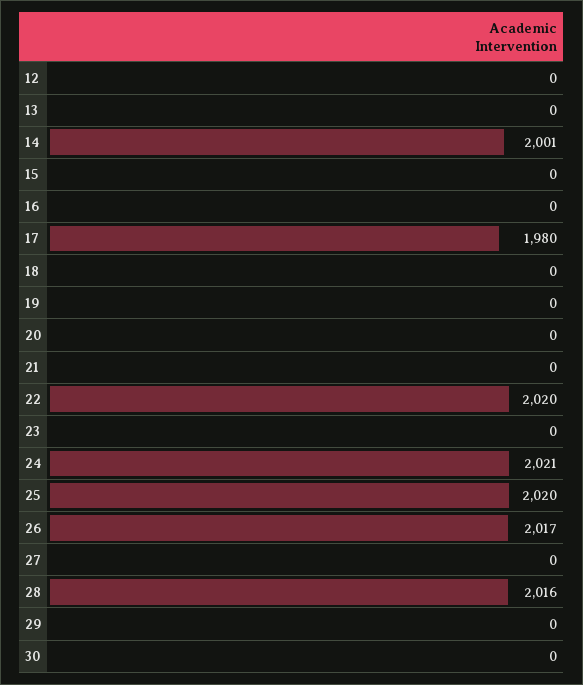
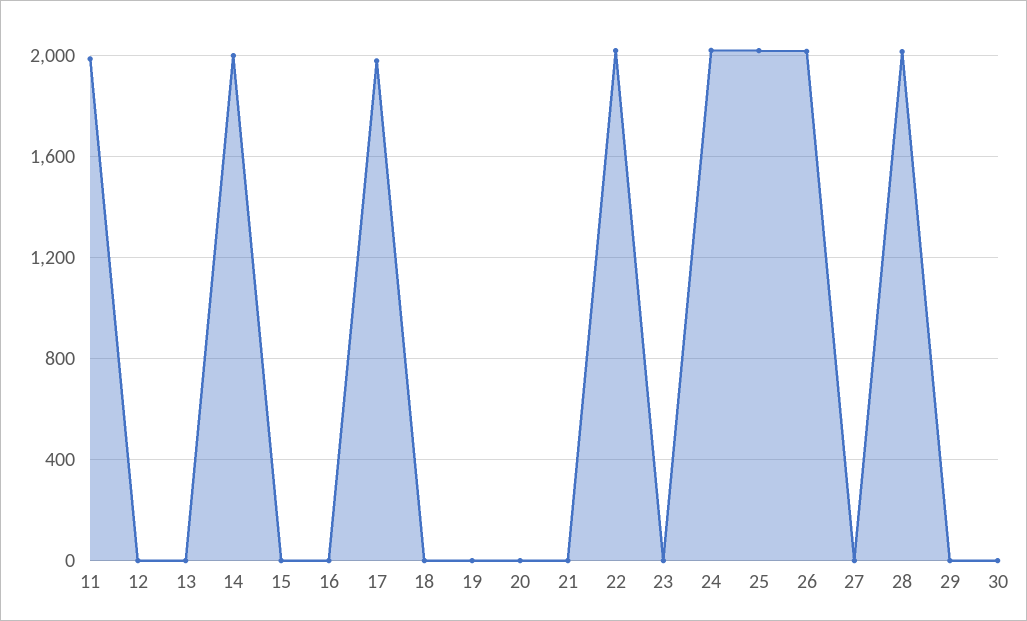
  {
    "12": 0,
    "13": 0,
    "14": 2001,
    "15": 0,
    "16": 0,
    "17": 1980,
    "18": 0,
    "19": 0,
    "20": 0,
    "21": 0,
    "22": 2020,
    "23": 0,
    "24": 2021,
    "25": 2020,
    "26": 2017,
    "27": 0,
    "28": 2016,
    "29": 0,
-   "30": 0
+   "30": 0,
+   "11": 2000
  }

